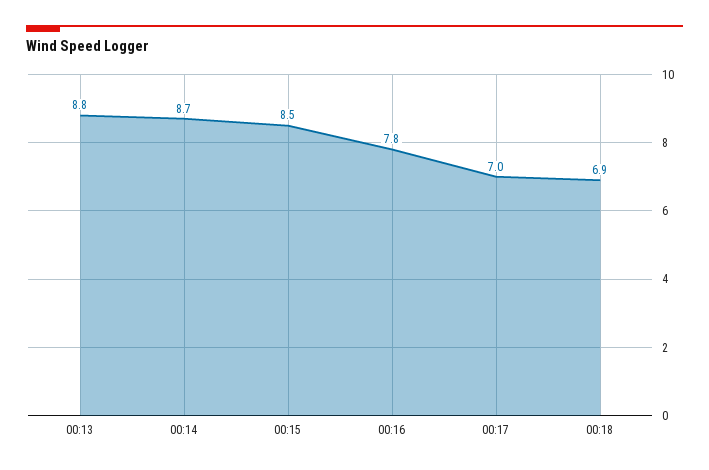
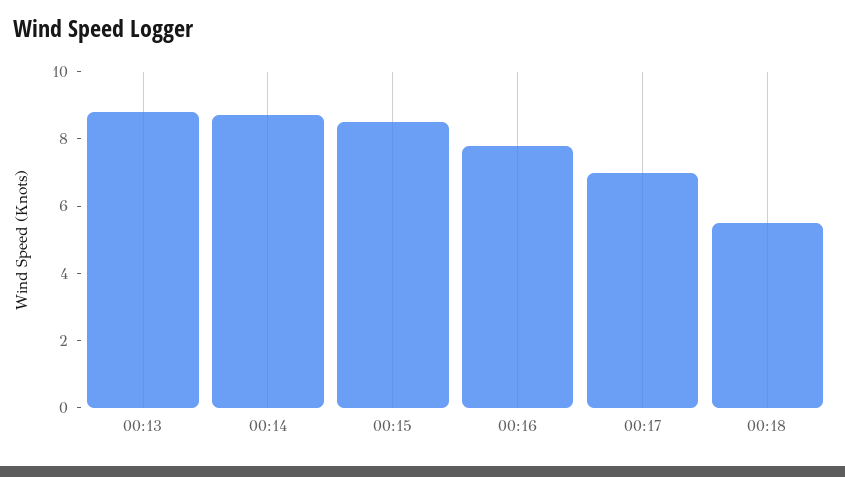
  {
    "00:13": 8.8,
    "00:14": 8.7,
    "00:15": 8.5,
    "00:16": 7.8,
    "00:17": 7,
-   "00:18": 6.9
+   "00:18": 5.5
  }

